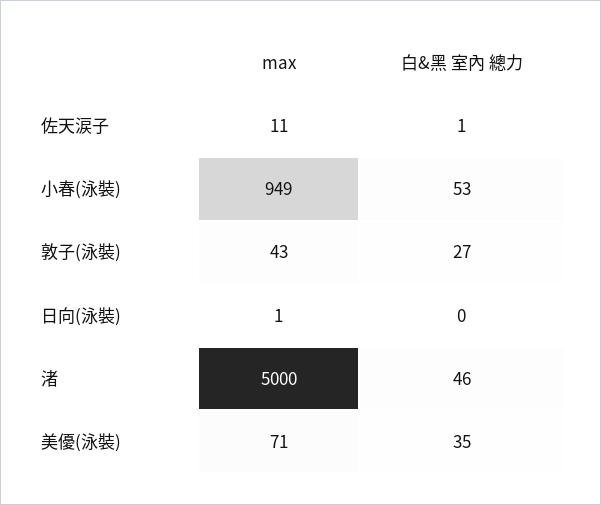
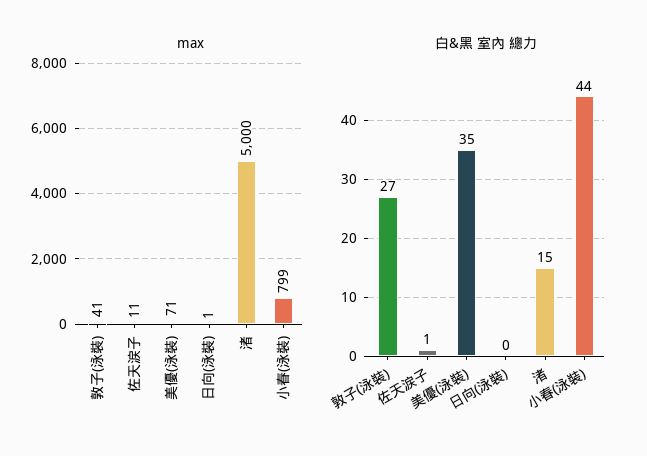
  {
    "max": {
      "佐天涙子": 11,
-     "小春(泳裝)": 949,
+     "小春(泳裝)": 799,
-     "敦子(泳裝)": 43,
+     "敦子(泳裝)": 41,
      "日向(泳裝)": 1,
      "渚": 5000,
      "美優(泳裝)": 71
    },
    "白&黑 室內 總力": {
      "佐天涙子": 1,
-     "小春(泳裝)": 53,
+     "小春(泳裝)": 44,
      "敦子(泳裝)": 27,
      "日向(泳裝)": 0,
-     "渚": 46,
+     "渚": 15,
      "美優(泳裝)": 35
    }
  }

